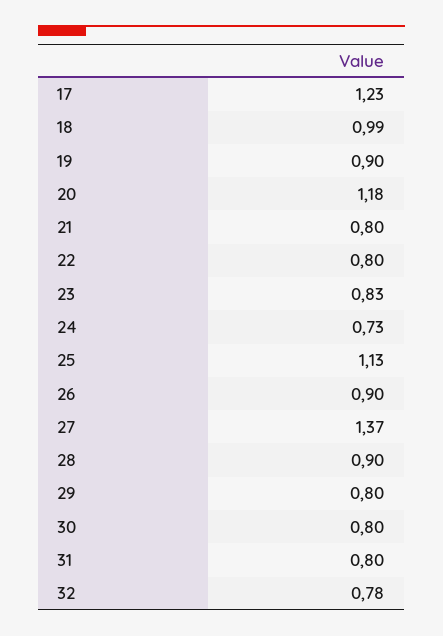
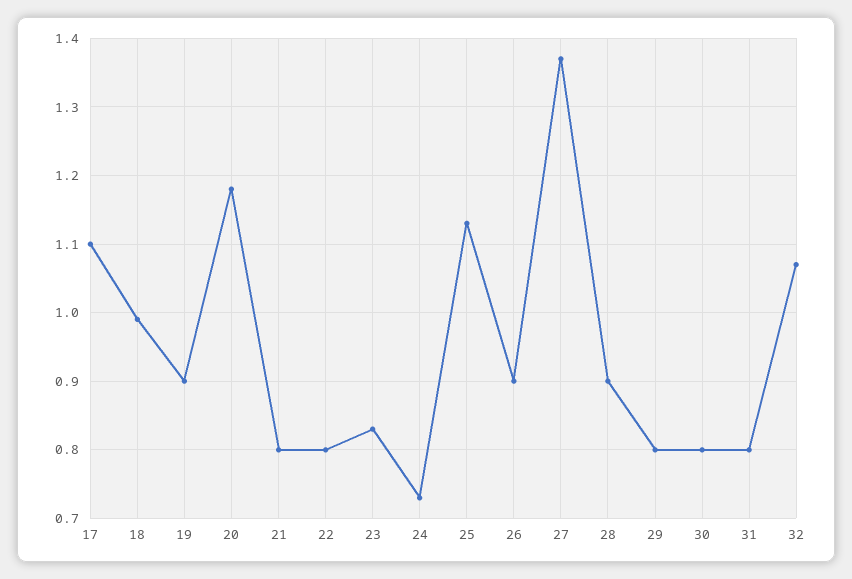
  {
-   "17": 1.23,
+   "17": 1.1,
    "18": 0.99,
    "19": 0.9,
    "20": 1.18,
    "21": 0.8,
    "22": 0.8,
    "23": 0.83,
    "24": 0.73,
    "25": 1.13,
    "26": 0.9,
    "27": 1.37,
    "28": 0.9,
    "29": 0.8,
    "30": 0.8,
    "31": 0.8,
-   "32": 0.78
+   "32": 1.07
  }

